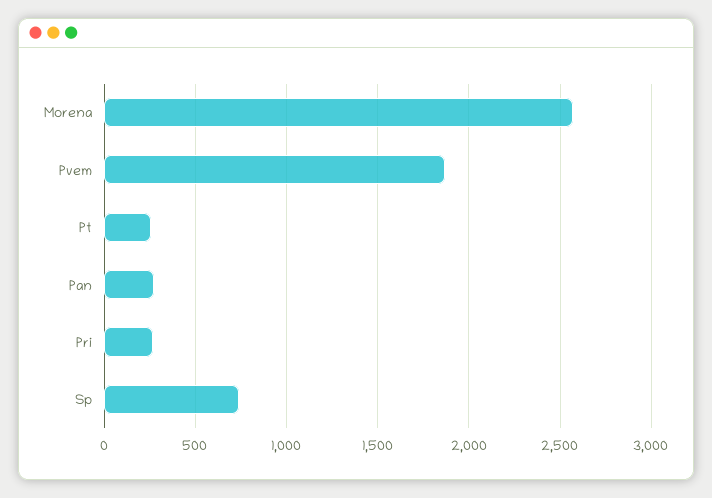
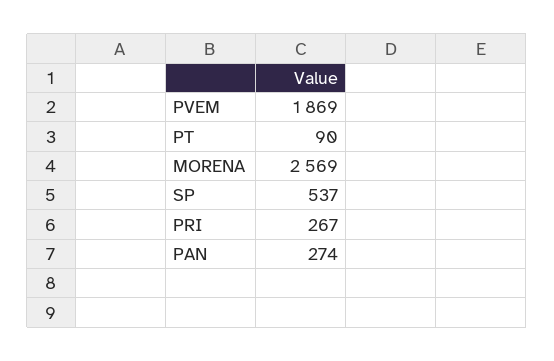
  {
    "Morena": 2569,
    "Pvem": 1869,
-   "Pt": 250,
+   "Pt": 90,
    "Pan": 274,
    "Pri": 267,
-   "Sp": 750
+   "Sp": 537
  }

